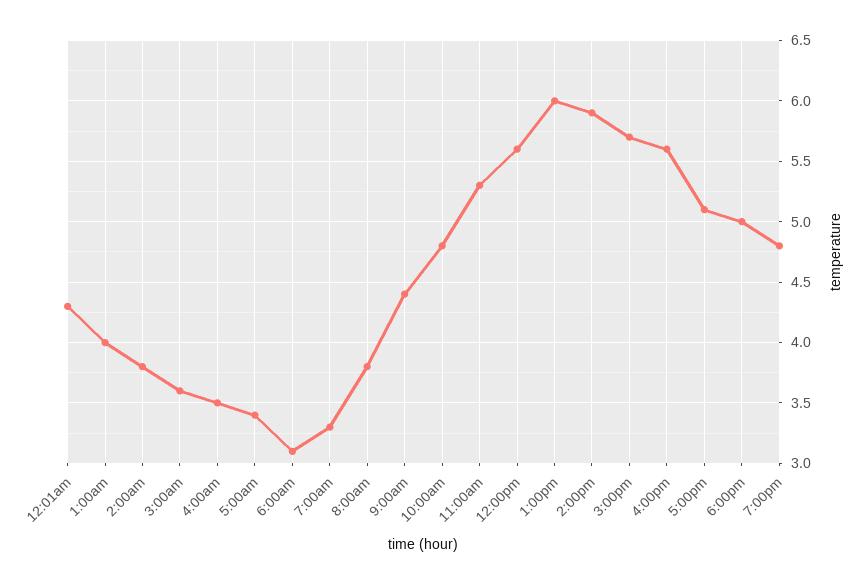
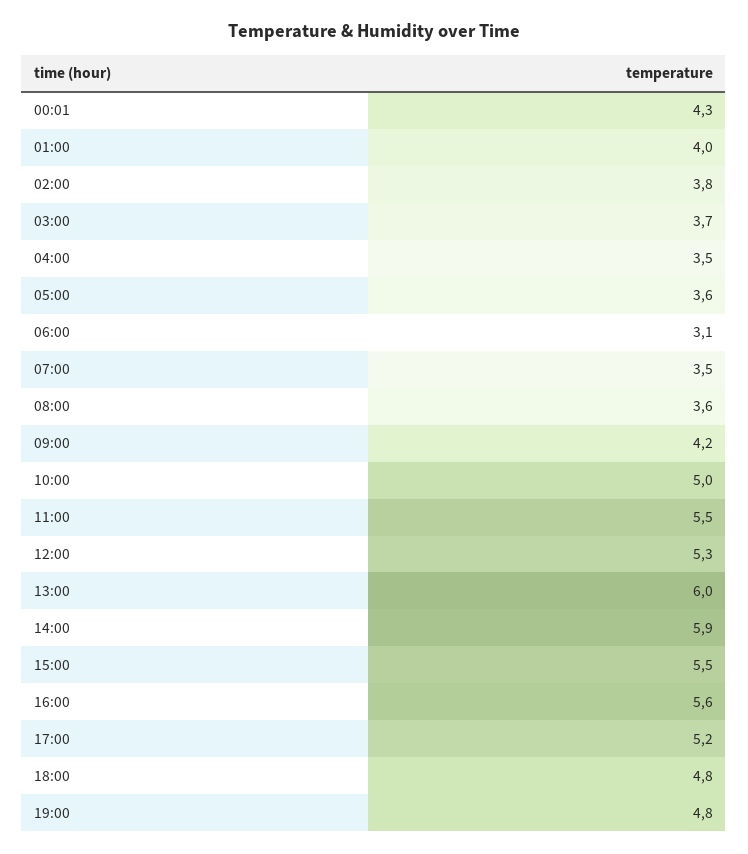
  {
    "12:01am": 4.3,
    "1:00am": 4,
    "2:00am": 3.8,
-   "3:00am": 3.6,
+   "3:00am": 3.7,
    "4:00am": 3.5,
-   "5:00am": 3.4,
+   "5:00am": 3.6,
    "6:00am": 3.1,
-   "7:00am": 3.3,
+   "7:00am": 3.5,
-   "8:00am": 3.8,
+   "8:00am": 3.6,
-   "9:00am": 4.4,
+   "9:00am": 4.2,
-   "10:00am": 4.8,
+   "10:00am": 5,
-   "11:00am": 5.3,
+   "11:00am": 5.5,
-   "12:00pm": 5.6,
+   "12:00pm": 5.3,
    "1:00pm": 6,
    "2:00pm": 5.9,
-   "3:00pm": 5.7,
+   "3:00pm": 5.5,
    "4:00pm": 5.6,
-   "5:00pm": 5.1,
+   "5:00pm": 5.2,
-   "6:00pm": 5,
+   "6:00pm": 4.8,
    "7:00pm": 4.8
  }

